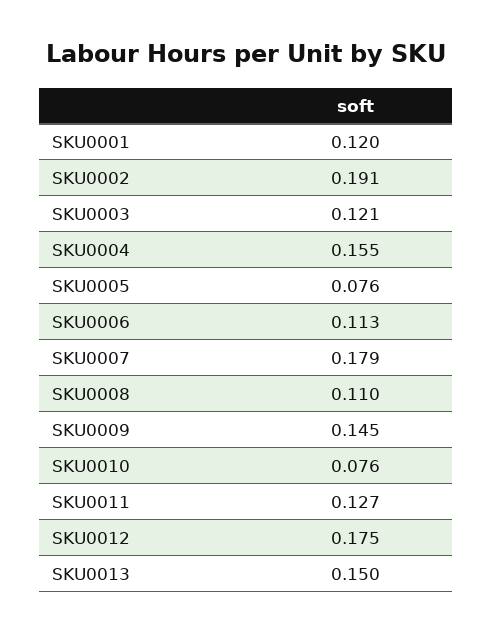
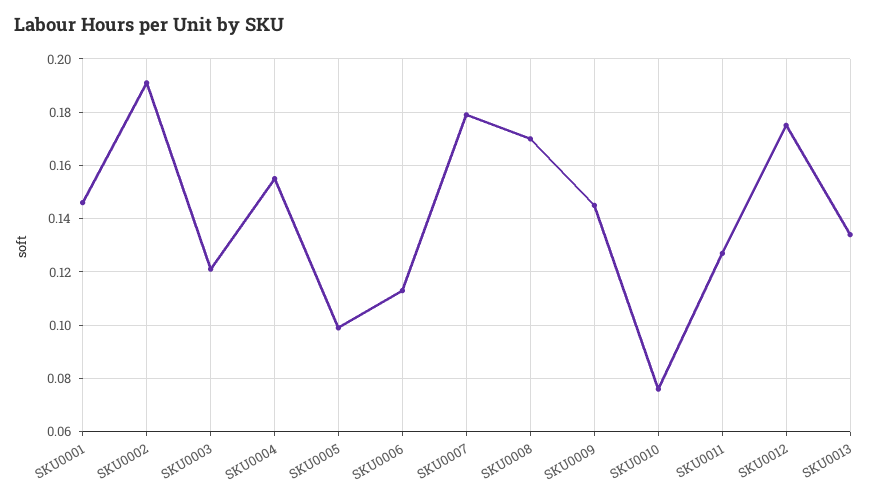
  {
-   "SKU0001": 0.12,
+   "SKU0001": 0.145,
    "SKU0002": 0.191,
    "SKU0003": 0.121,
    "SKU0004": 0.155,
-   "SKU0005": 0.076,
+   "SKU0005": 0.1,
    "SKU0006": 0.113,
    "SKU0007": 0.179,
-   "SKU0008": 0.11,
+   "SKU0008": 0.17,
    "SKU0009": 0.145,
    "SKU0010": 0.076,
    "SKU0011": 0.127,
    "SKU0012": 0.175,
-   "SKU0013": 0.15
+   "SKU0013": 0.135
  }

